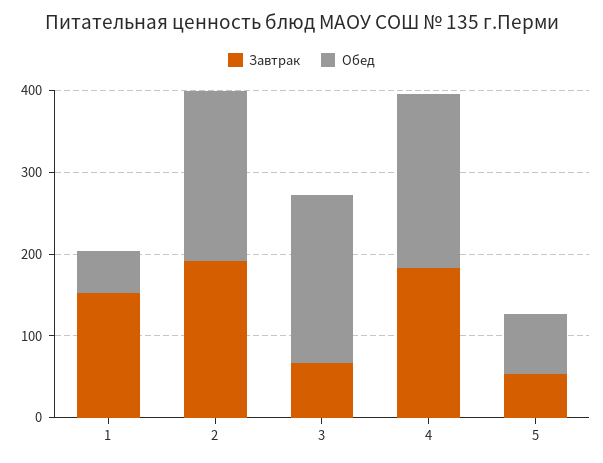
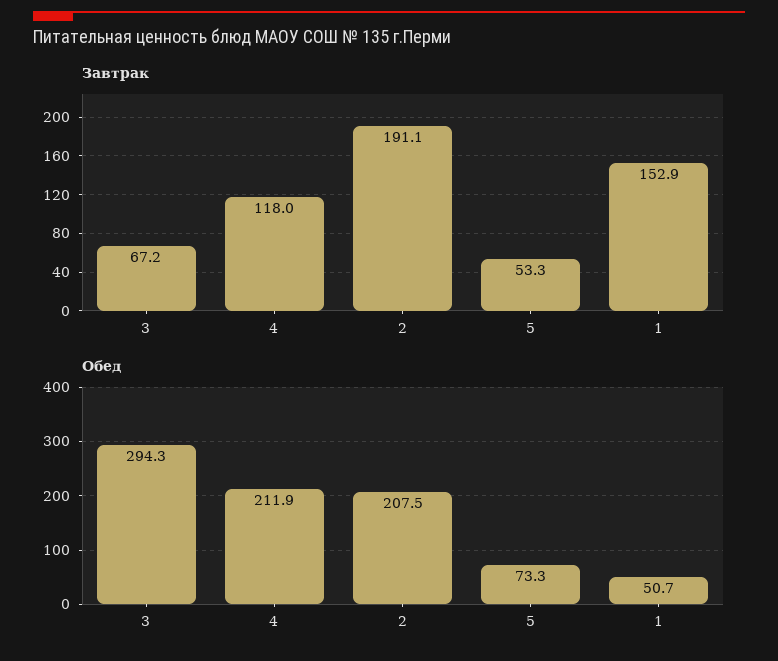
  {
    "Завтрак": {
      "1": 152.9,
      "2": 191.1,
      "3": 67.2,
-     "4": 180,
+     "4": 118,
      "5": 53.3
    },
    "Обед": {
      "1": 50.7,
      "2": 207.5,
-     "3": 200,
+     "3": 294.3,
      "4": 211.9,
      "5": 73.3
    }
  }

